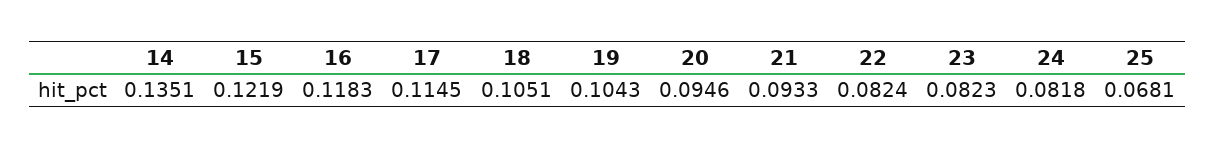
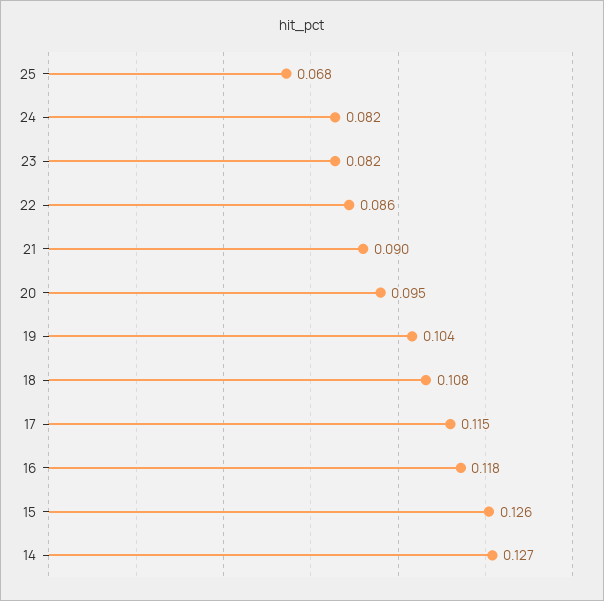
  {
-   "14": 0.1351,
+   "14": 0.127,
-   "15": 0.1219,
+   "15": 0.126,
    "16": 0.1183,
    "17": 0.1145,
-   "18": 0.1051,
+   "18": 0.108,
    "19": 0.1043,
    "20": 0.0946,
-   "21": 0.0933,
+   "21": 0.09,
-   "22": 0.0824,
+   "22": 0.086,
    "23": 0.0823,
    "24": 0.0818,
    "25": 0.0681
  }

